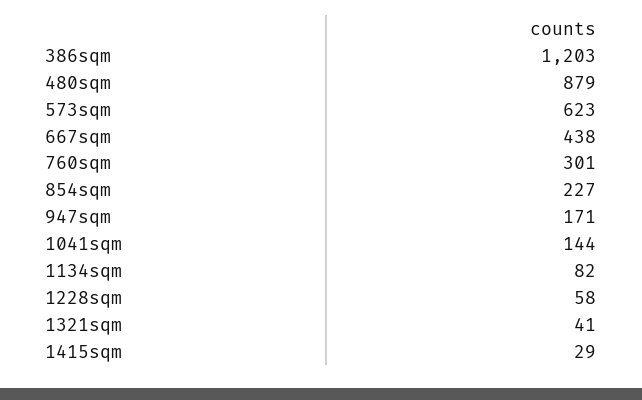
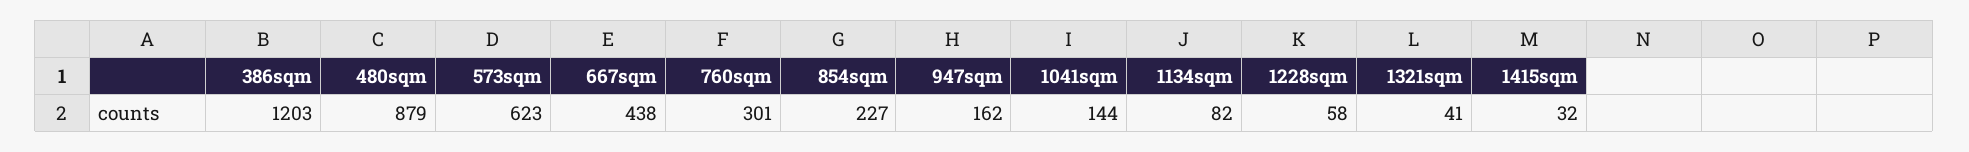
  {
    "386sqm": 1203,
    "480sqm": 879,
    "573sqm": 623,
    "667sqm": 438,
    "760sqm": 301,
    "854sqm": 227,
-   "947sqm": 171,
+   "947sqm": 162,
    "1041sqm": 144,
    "1134sqm": 82,
    "1228sqm": 58,
    "1321sqm": 41,
-   "1415sqm": 29
+   "1415sqm": 32
  }

